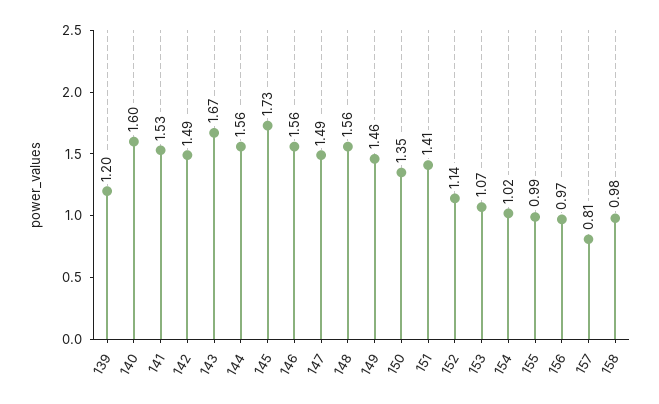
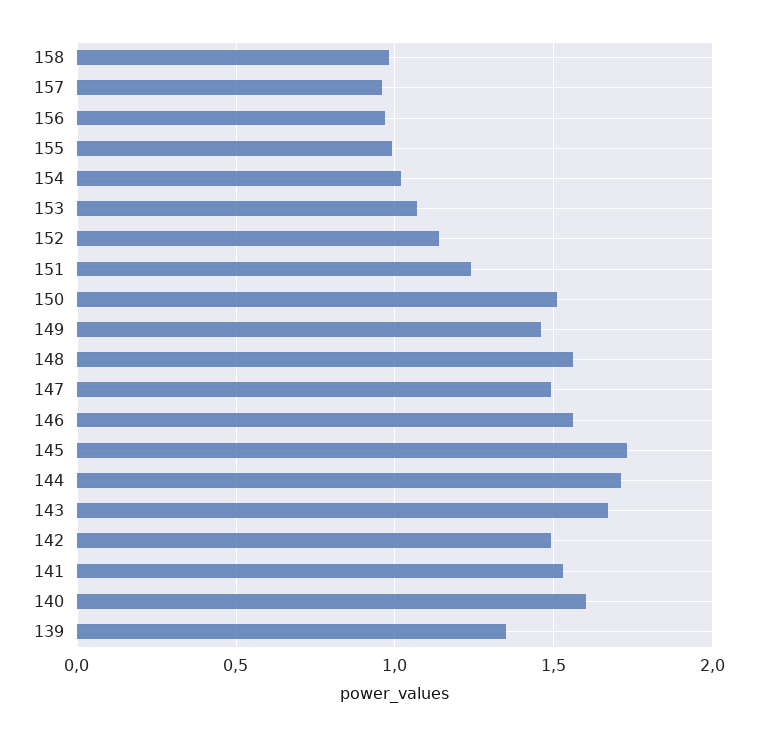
  {
-   "139": 1.2,
+   "139": 1.35,
    "140": 1.6,
    "141": 1.53,
    "142": 1.49,
    "143": 1.67,
-   "144": 1.56,
+   "144": 1.7,
    "145": 1.73,
    "146": 1.56,
    "147": 1.49,
    "148": 1.56,
    "149": 1.46,
-   "150": 1.35,
+   "150": 1.5,
-   "151": 1.41,
+   "151": 1.25,
    "152": 1.14,
    "153": 1.07,
    "154": 1.02,
    "155": 0.99,
    "156": 0.97,
-   "157": 0.81,
+   "157": 0.95,
    "158": 0.98
  }

